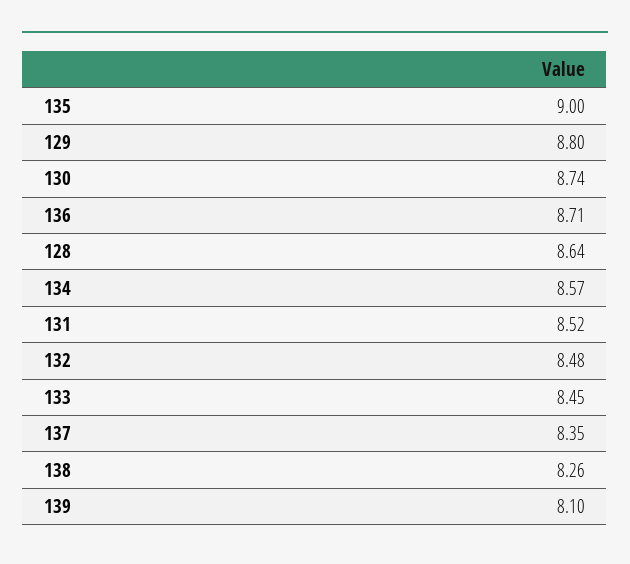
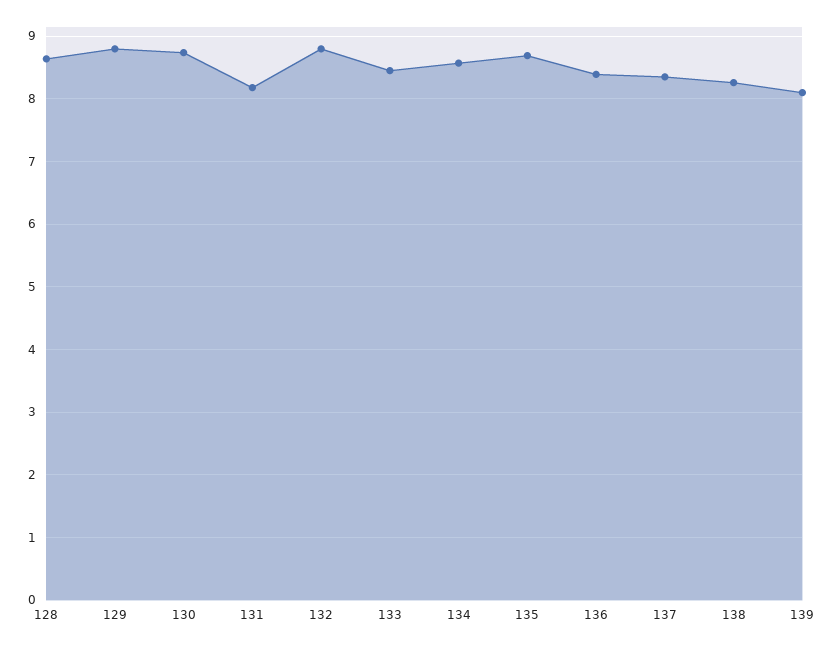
  {
-   "135": 9,
+   "135": 8.7,
    "129": 8.8,
    "130": 8.74,
-   "136": 8.71,
+   "136": 8.4,
    "128": 8.64,
    "134": 8.57,
-   "131": 8.52,
+   "131": 8.2,
-   "132": 8.48,
+   "132": 8.8,
    "133": 8.45,
    "137": 8.35,
    "138": 8.26,
    "139": 8.1
  }

